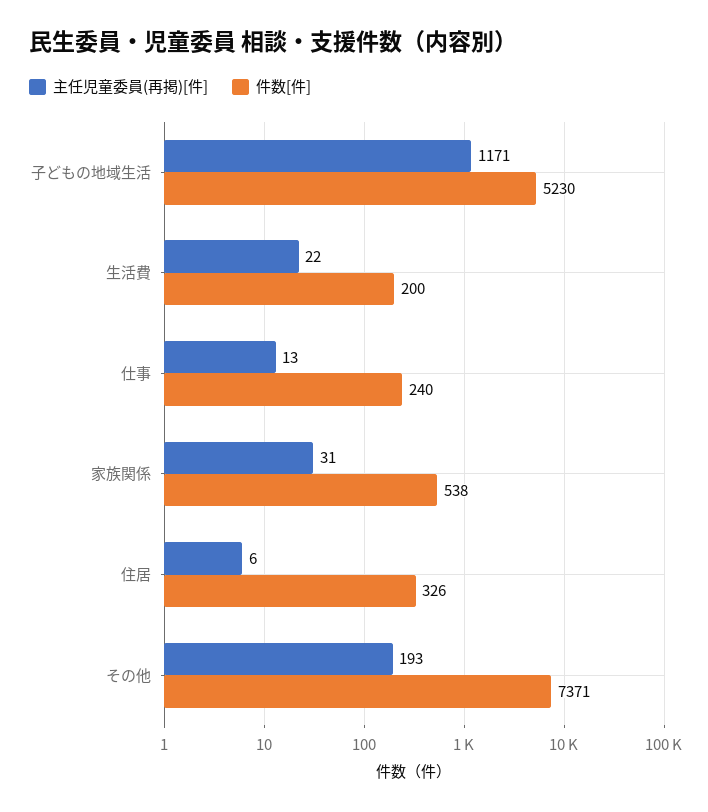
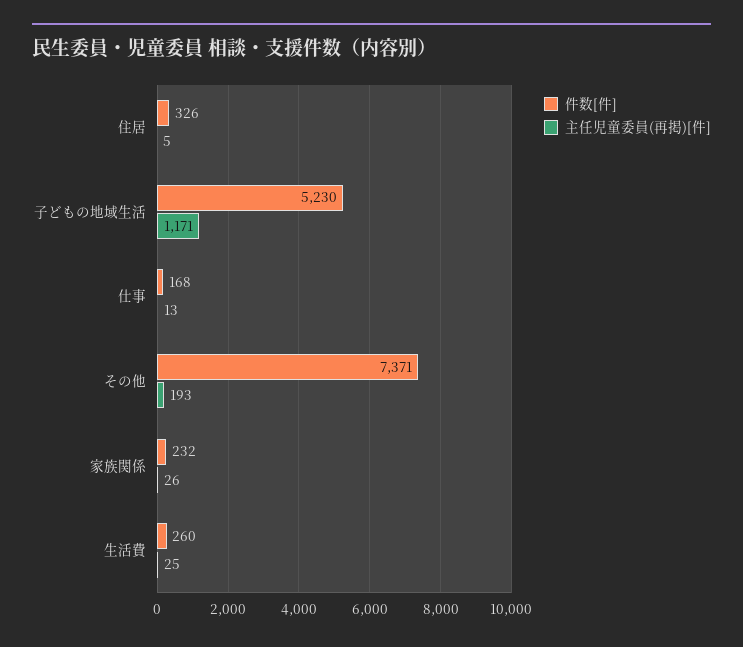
  {
    "主任児童委員(再掲)[件]": {
      "子どもの地域生活": 1171,
-     "生活費": 22,
+     "生活費": 25,
      "仕事": 13,
-     "家族関係": 31,
+     "家族関係": 26,
-     "住居": 6,
+     "住居": 5,
      "その他": 193
    },
    "件数[件]": {
      "子どもの地域生活": 5230,
-     "生活費": 200,
+     "生活費": 260,
-     "仕事": 240,
+     "仕事": 168,
-     "家族関係": 538,
+     "家族関係": 232,
      "住居": 326,
      "その他": 7371
    }
  }

